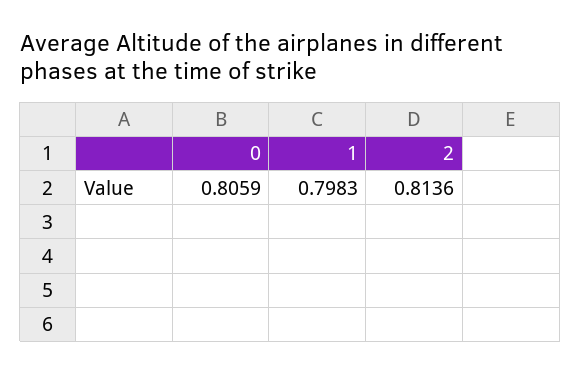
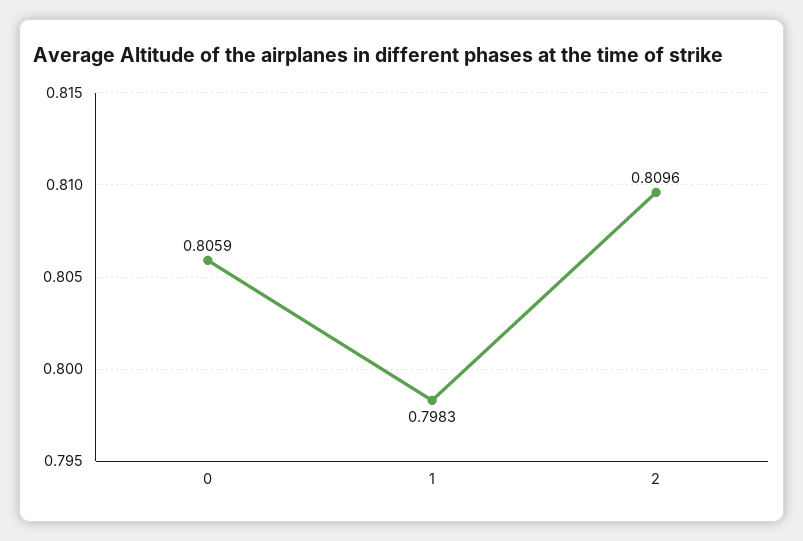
  {
    "0": 0.8059,
    "1": 0.7983,
-   "2": 0.8136
+   "2": 0.8096
  }

